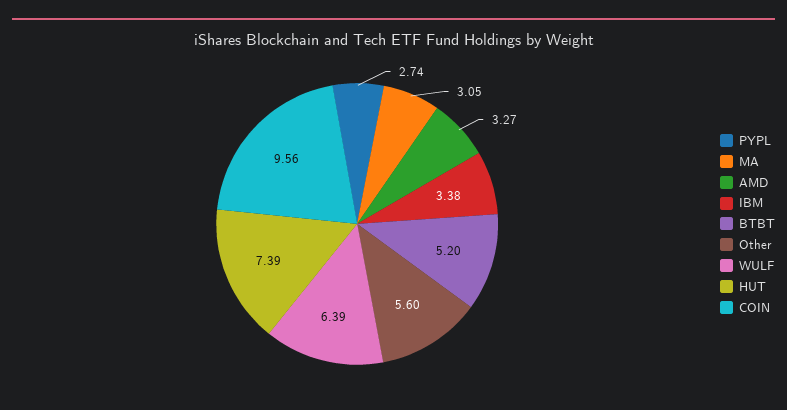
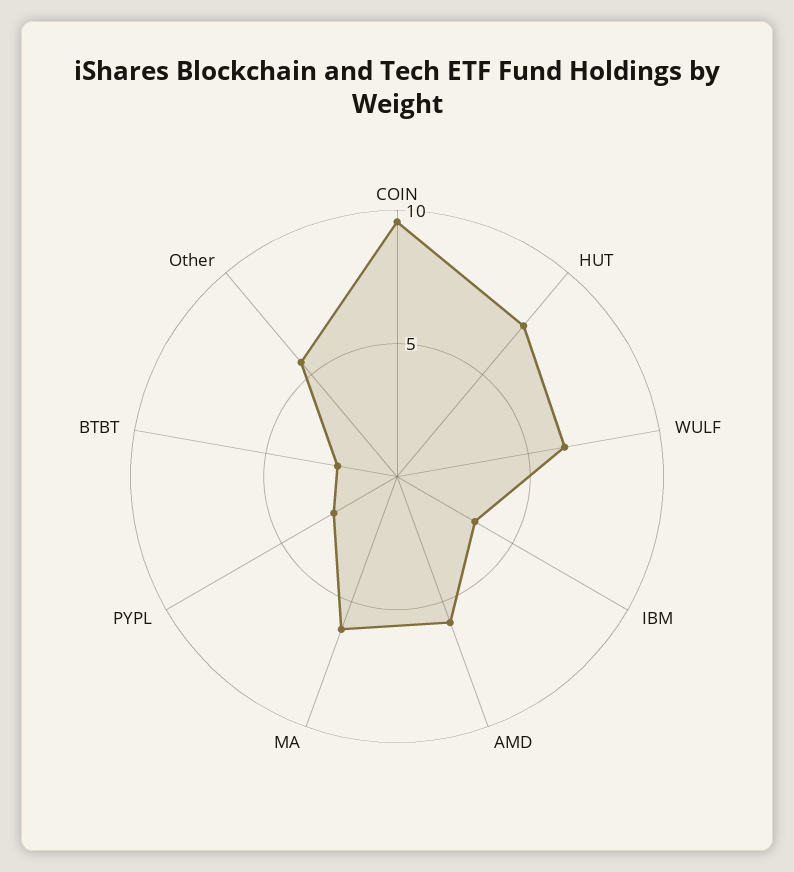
  {
    "PYPL": 2.74,
-   "MA": 3.05,
+   "MA": 6,
-   "AMD": 3.27,
+   "AMD": 6,
    "IBM": 3.38,
-   "BTBT": 5.2,
+   "BTBT": 2,
    "Other": 5.6,
    "WULF": 6.39,
    "HUT": 7.39,
    "COIN": 9.56
  }

